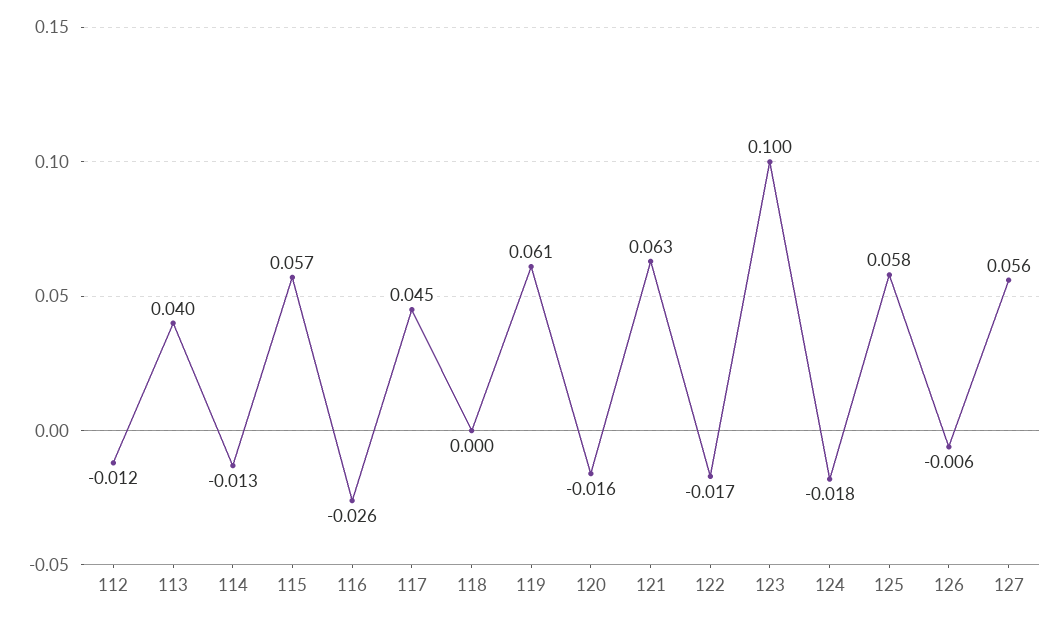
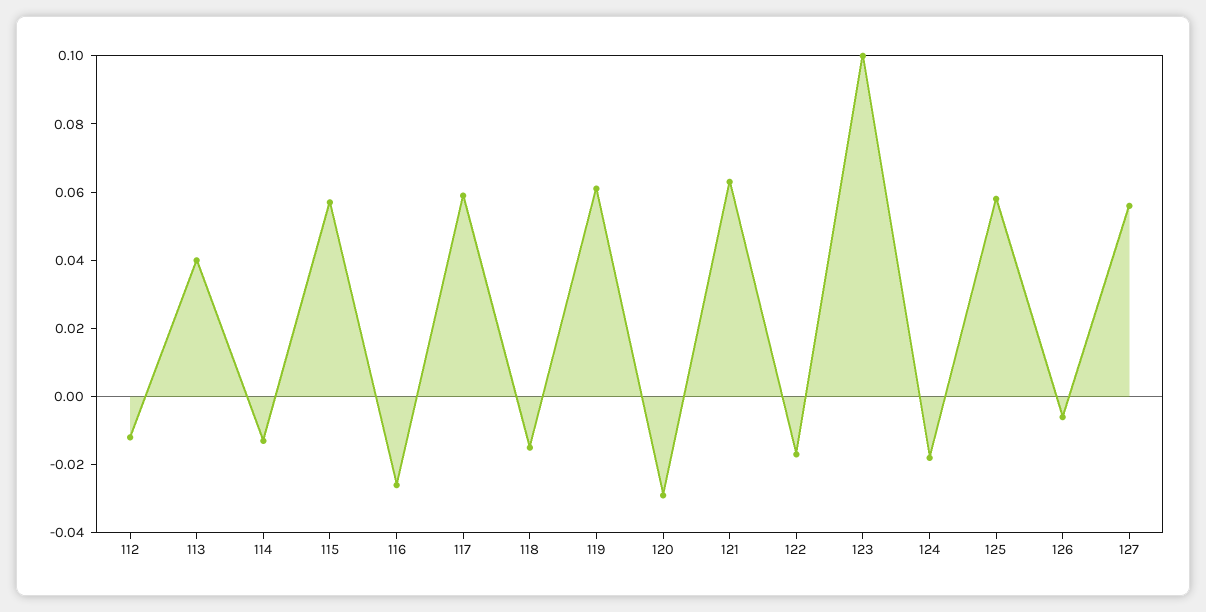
  {
    "112": -0.012,
    "113": 0.04,
    "114": -0.013,
    "115": 0.057,
    "116": -0.026,
-   "117": 0.045,
+   "117": 0.06,
-   "118": 0,
+   "118": -0.015,
    "119": 0.061,
-   "120": -0.016,
+   "120": -0.03,
    "121": 0.063,
    "122": -0.017,
    "123": 0.1,
    "124": -0.018,
    "125": 0.058,
    "126": -0.006,
    "127": 0.056
  }

